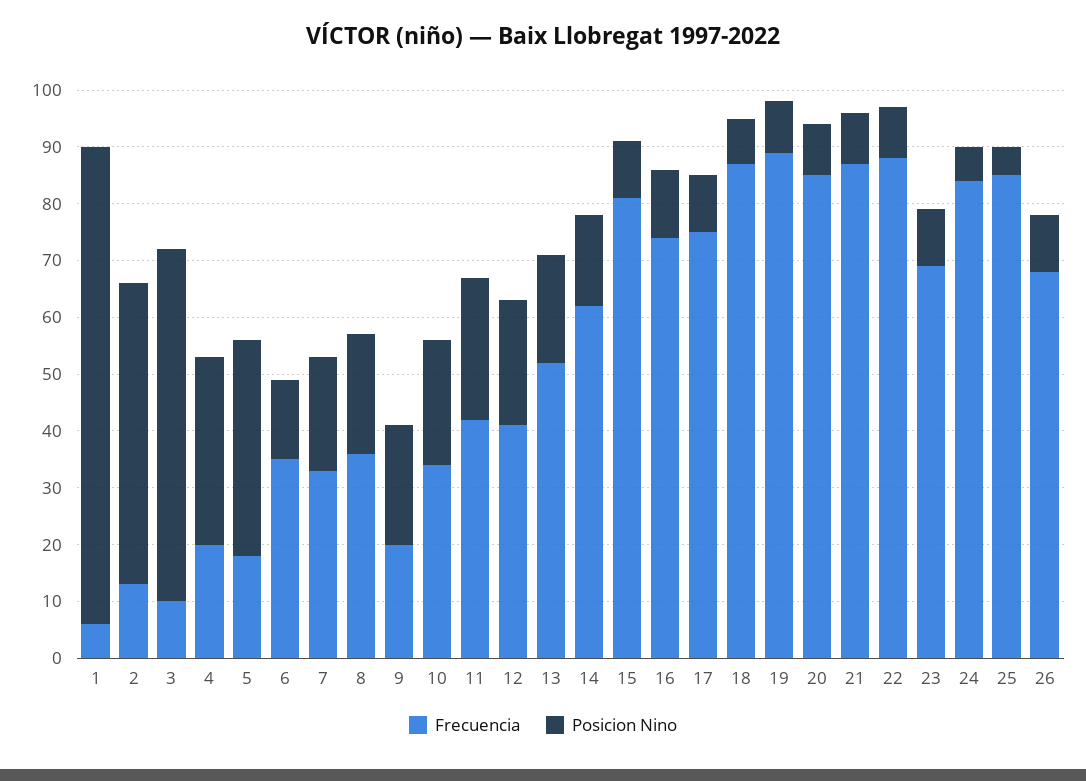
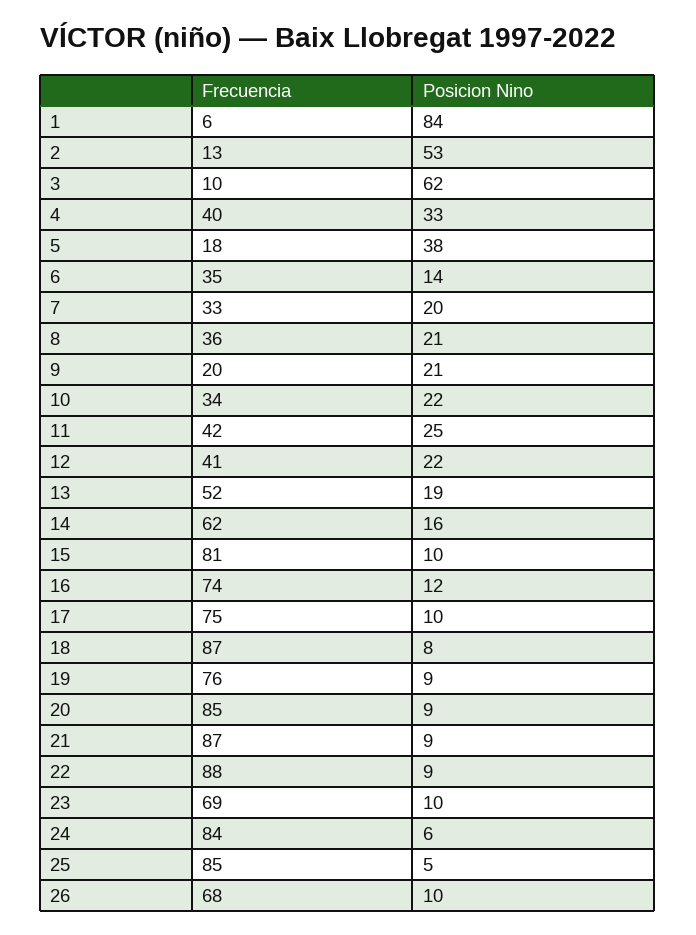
  {
    "Frecuencia": {
      "1": 6,
      "2": 13,
      "3": 10,
-     "4": 20,
+     "4": 40,
      "5": 18,
      "6": 35,
      "7": 33,
      "8": 36,
      "9": 20,
      "10": 34,
      "11": 42,
      "12": 41,
      "13": 52,
      "14": 62,
      "15": 81,
      "16": 74,
      "17": 75,
      "18": 87,
-     "19": 90,
+     "19": 76,
      "20": 85,
      "21": 87,
      "22": 88,
      "23": 69,
      "24": 84,
      "25": 85,
      "26": 68
    },
    "Posicion Nino": {
      "1": 84,
      "2": 53,
      "3": 62,
      "4": 33,
      "5": 38,
      "6": 14,
      "7": 20,
      "8": 21,
      "9": 21,
      "10": 22,
      "11": 25,
      "12": 22,
      "13": 19,
      "14": 16,
      "15": 10,
      "16": 12,
      "17": 10,
      "18": 8,
      "19": 9,
      "20": 9,
      "21": 9,
      "22": 9,
      "23": 10,
      "24": 6,
      "25": 5,
      "26": 10
    }
  }

